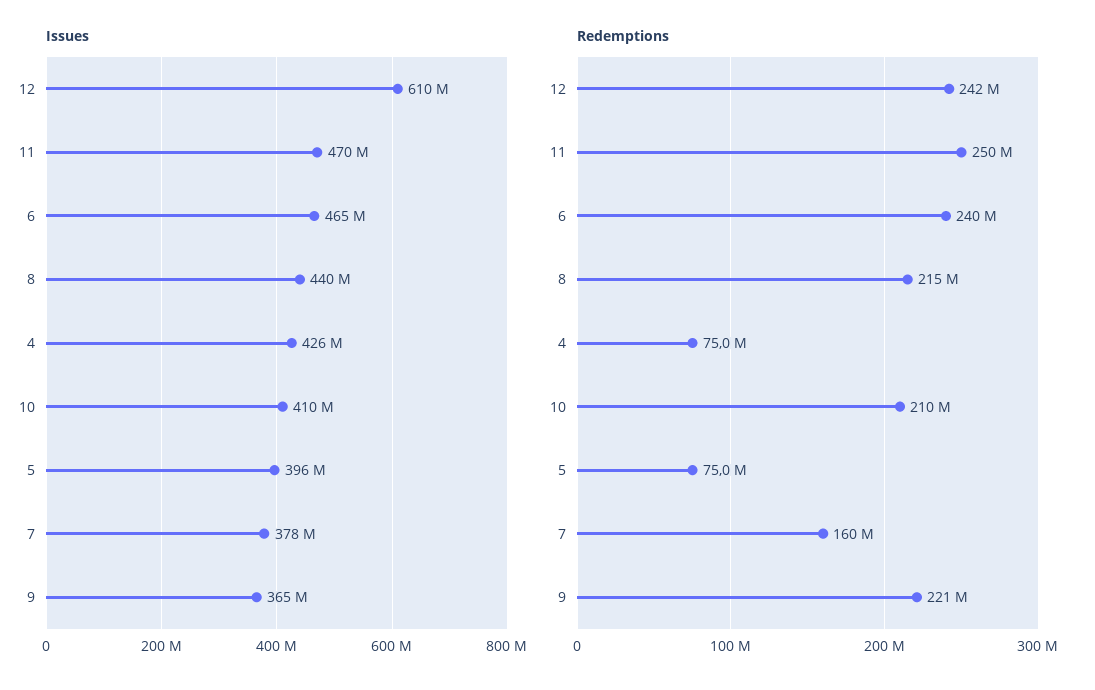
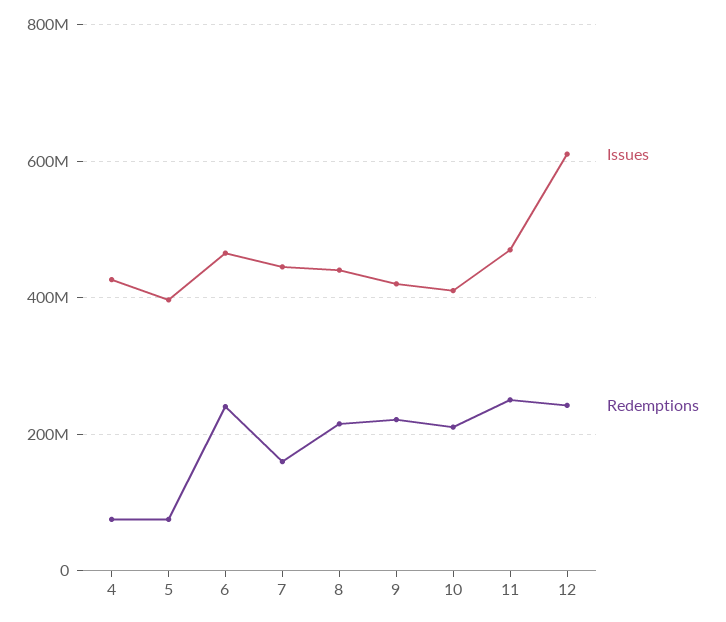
  {
    "Issues": {
      "12": 610000000,
      "11": 470000000,
      "6": 465000000,
      "8": 440000000,
      "4": 426000000,
      "10": 410000000,
      "5": 396000000,
-     "7": 378000000,
+     "7": 440000000,
-     "9": 365000000
+     "9": 420000000
    },
    "Redemptions": {
      "12": 242000000,
      "11": 250000000,
      "6": 240000000,
      "8": 215000000,
      "4": 75000000,
      "10": 210000000,
      "5": 75000000,
      "7": 160000000,
      "9": 221000000
    }
  }

